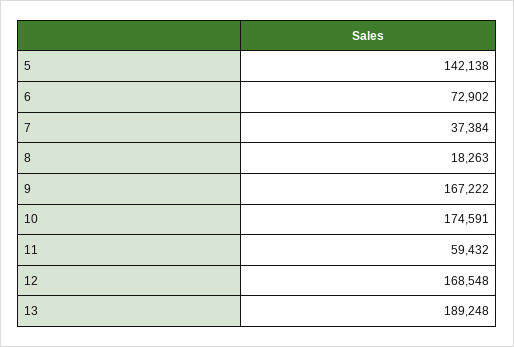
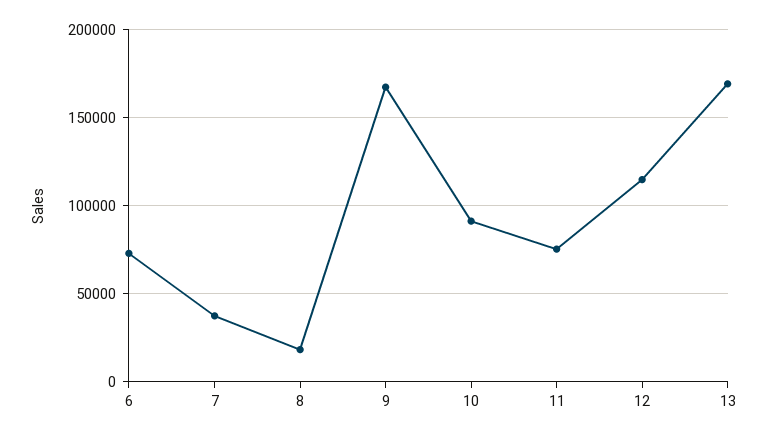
  {
-   "5": 142138,
    "6": 72902,
    "7": 37384,
    "8": 18263,
    "9": 167222,
-   "10": 174591,
+   "10": 90000,
-   "11": 59432,
+   "11": 75000,
-   "12": 168548,
+   "12": 115000,
-   "13": 189248
+   "13": 170000
  }

